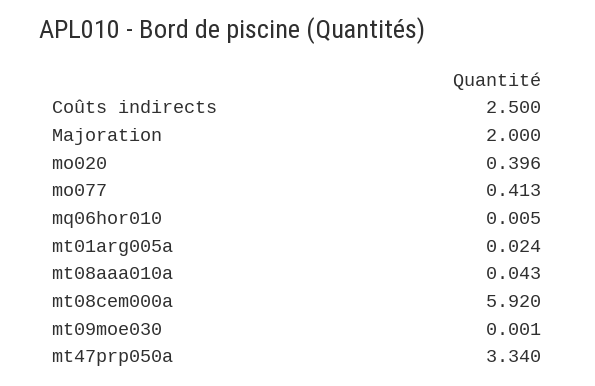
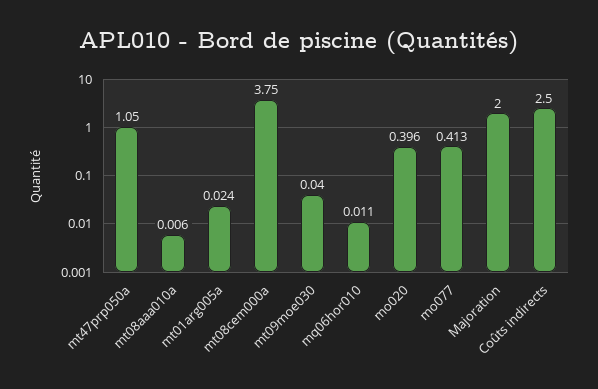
  {
    "Coûts indirects": 2.5,
    "Majoration": 2,
    "mo020": 0.396,
    "mo077": 0.413,
-   "mq06hor010": 0.005,
+   "mq06hor010": 0.011,
    "mt01arg005a": 0.024,
-   "mt08aaa010a": 0.043,
+   "mt08aaa010a": 0.006,
-   "mt08cem000a": 5.92,
+   "mt08cem000a": 3.75,
-   "mt09moe030": 0.001,
+   "mt09moe030": 0.04,
-   "mt47prp050a": 3.34
+   "mt47prp050a": 1.05
  }

